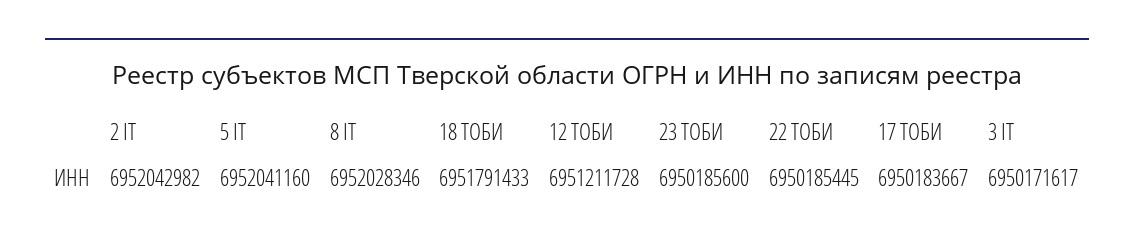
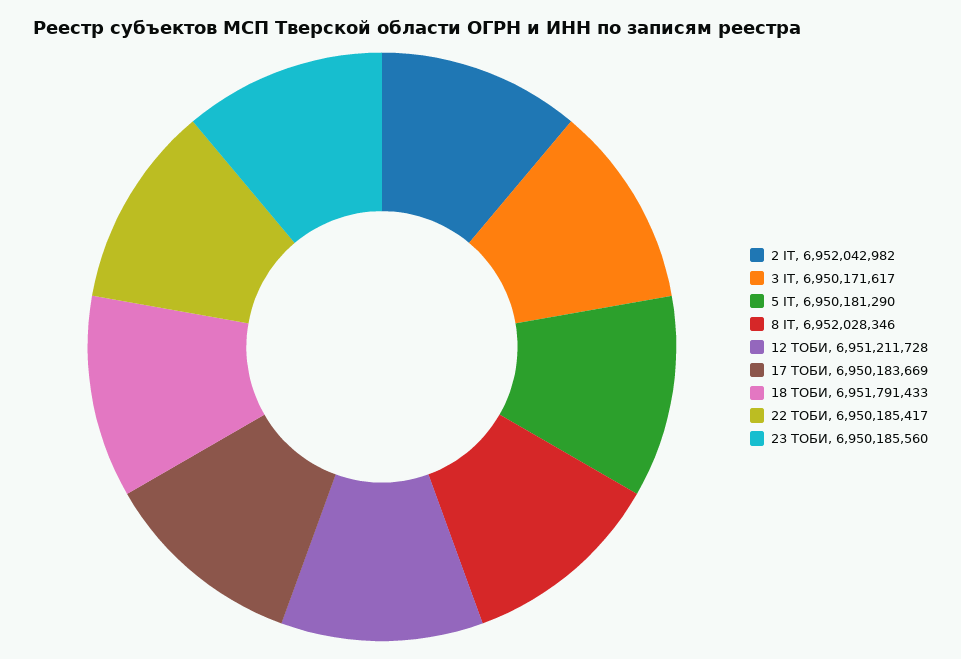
  {
    "2 IT": 6952042982,
-   "5 IT": 6952041160,
+   "5 IT": 6950181290,
    "8 IT": 6952028346,
    "18 ТОБИ": 6951791433,
    "12 ТОБИ": 6951211728,
-   "23 ТОБИ": 6950185600,
+   "23 ТОБИ": 6950185560,
-   "22 ТОБИ": 6950185445,
+   "22 ТОБИ": 6950185417,
-   "17 ТОБИ": 6950183667,
+   "17 ТОБИ": 6950183669,
    "3 IT": 6950171617
  }

